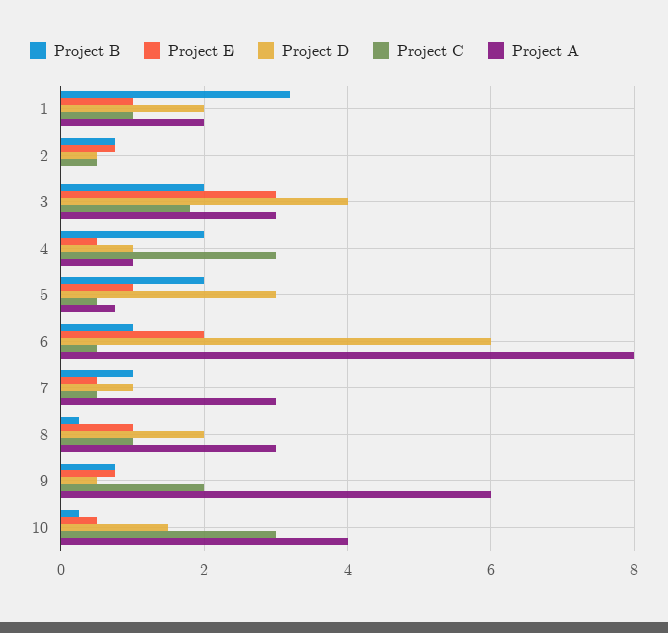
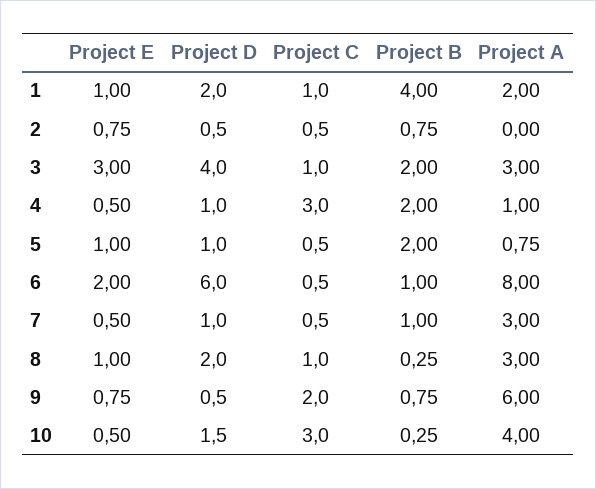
  {
    "Project B": {
-     "1": 3.2,
+     "1": 4,
      "2": 0.75,
      "3": 2,
      "4": 2,
      "5": 2,
      "6": 1,
      "7": 1,
      "8": 0.25,
      "9": 0.75,
      "10": 0.25
    },
    "Project E": {
      "1": 1,
      "2": 0.75,
      "3": 3,
      "4": 0.5,
      "5": 1,
      "6": 2,
      "7": 0.5,
      "8": 1,
      "9": 0.75,
      "10": 0.5
    },
    "Project D": {
      "1": 2,
      "2": 0.5,
      "3": 4,
      "4": 1,
-     "5": 3,
+     "5": 1,
      "6": 6,
      "7": 1,
      "8": 2,
      "9": 0.5,
      "10": 1.5
    },
    "Project C": {
      "1": 1,
      "2": 0.5,
-     "3": 1.8,
+     "3": 1,
      "4": 3,
      "5": 0.5,
      "6": 0.5,
      "7": 0.5,
      "8": 1,
      "9": 2,
      "10": 3
    },
    "Project A": {
      "1": 2,
      "2": 0,
      "3": 3,
      "4": 1,
      "5": 0.75,
      "6": 8,
      "7": 3,
      "8": 3,
      "9": 6,
      "10": 4
    }
  }

